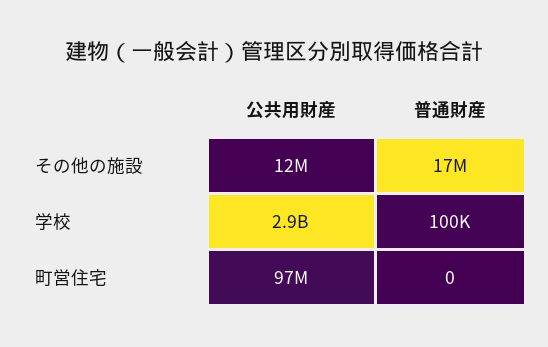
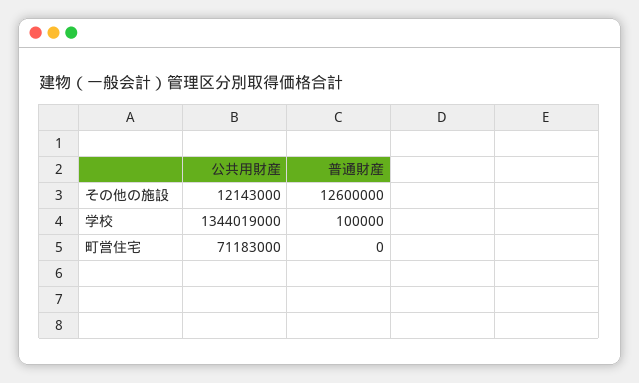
  {
    "公共用財産": {
      "その他の施設": 12143000,
-     "学校": 2900000000,
+     "学校": 1344019000,
-     "町営住宅": 97000000
+     "町営住宅": 71183000
    },
    "普通財産": {
-     "その他の施設": 17000000,
+     "その他の施設": 12600000,
      "学校": 100000,
      "町営住宅": 0
    }
  }

